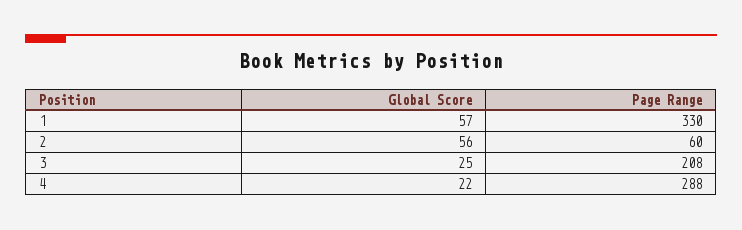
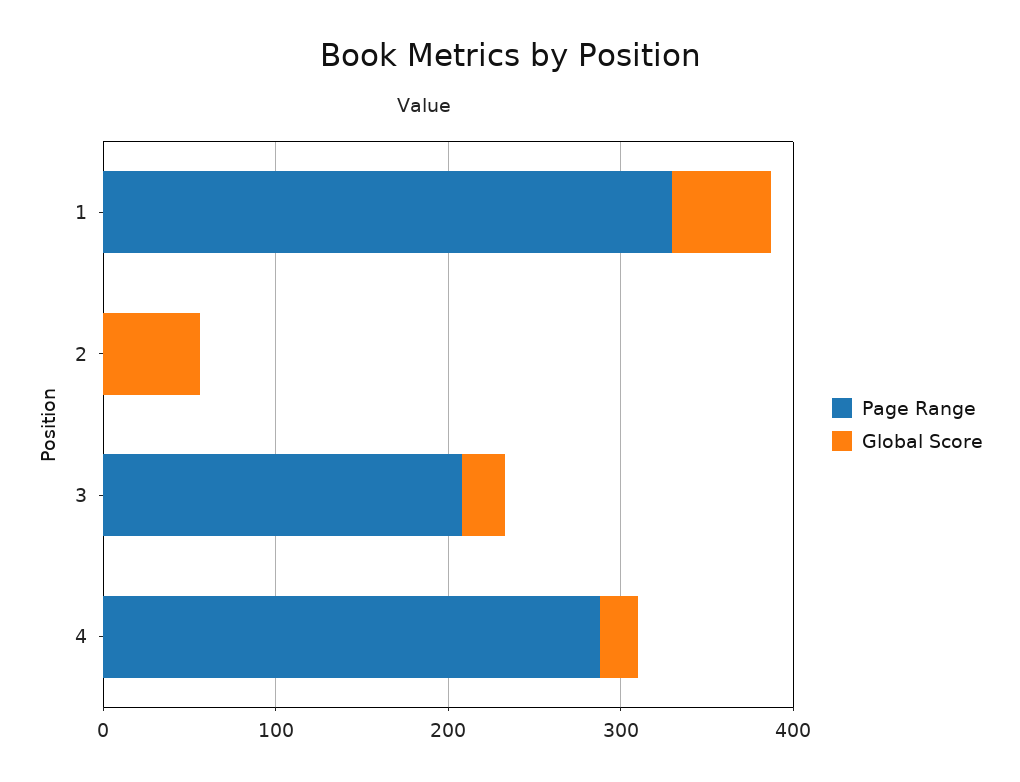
  {
    "Global Score": {
      "1": 57,
      "2": 56,
      "3": 25,
      "4": 22
    },
    "Page Range": {
      "1": 330,
-     "2": 60,
+     "2": 0,
      "3": 208,
      "4": 288
    }
  }

